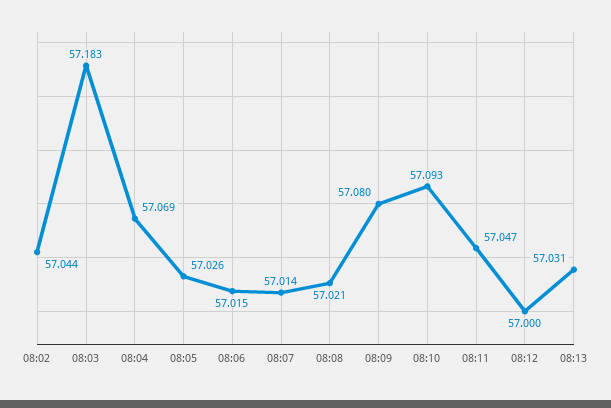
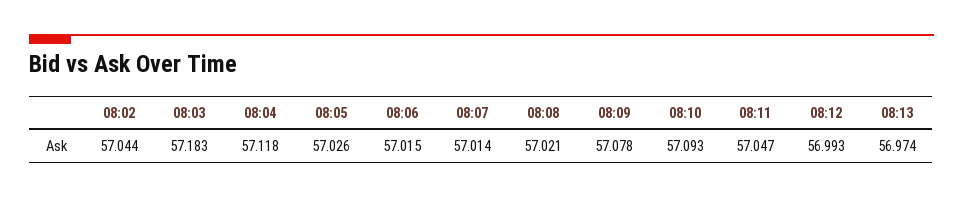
  {
    "08:02": 57.044,
    "08:03": 57.183,
-   "08:04": 57.069,
+   "08:04": 57.118,
    "08:05": 57.026,
    "08:06": 57.015,
    "08:07": 57.014,
    "08:08": 57.021,
-   "08:09": 57.08,
+   "08:09": 57.078,
    "08:10": 57.093,
    "08:11": 57.047,
-   "08:12": 57,
+   "08:12": 56.993,
-   "08:13": 57.031
+   "08:13": 56.974
  }

